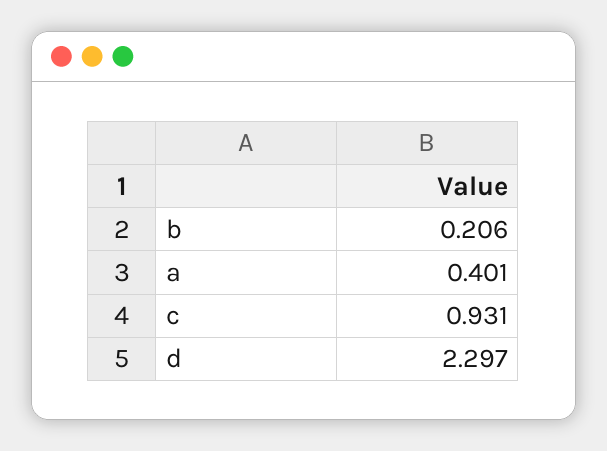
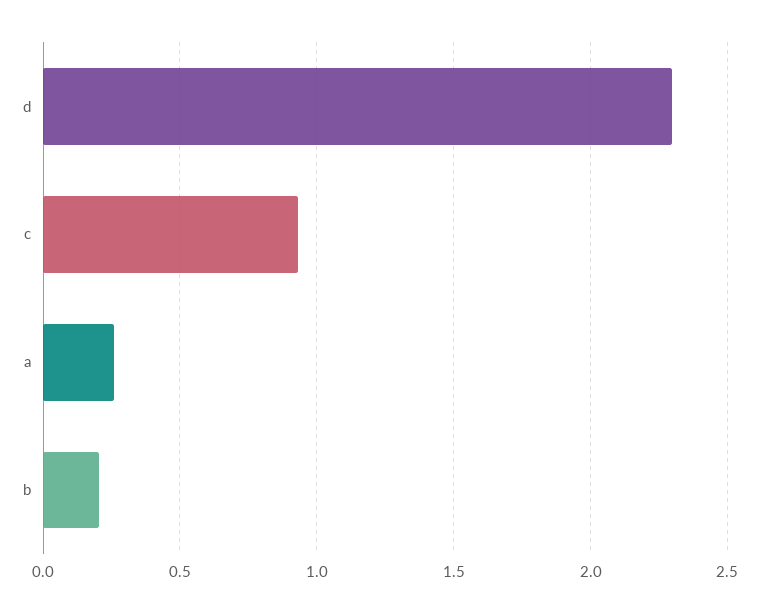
  {
    "b": 0.206,
-   "a": 0.401,
+   "a": 0.25,
    "c": 0.931,
    "d": 2.297
  }

